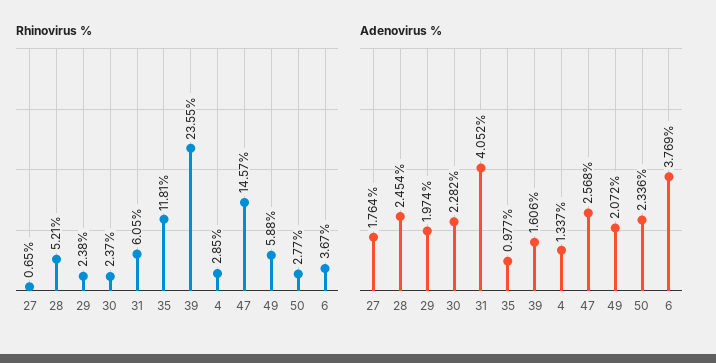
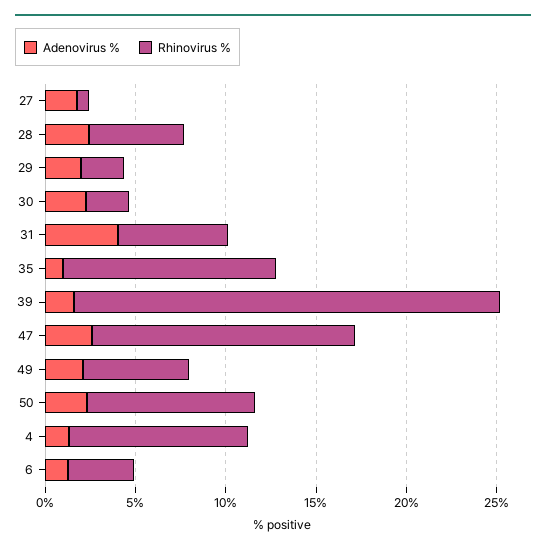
  {
    "Rhinovirus %": {
      "27": 0.65,
      "28": 5.21,
      "29": 2.38,
      "30": 2.37,
      "31": 6.05,
      "35": 11.81,
      "39": 23.55,
-     "4": 2.85,
+     "4": 10,
      "47": 14.57,
      "49": 5.88,
-     "50": 2.77,
+     "50": 9,
      "6": 3.67
    },
    "Adenovirus %": {
      "27": 1.764,
      "28": 2.454,
      "29": 1.974,
      "30": 2.282,
      "31": 4.052,
      "35": 0.977,
      "39": 1.606,
      "4": 1.337,
      "47": 2.568,
      "49": 2.072,
      "50": 2.336,
-     "6": 3.769
+     "6": 1
    }
  }

